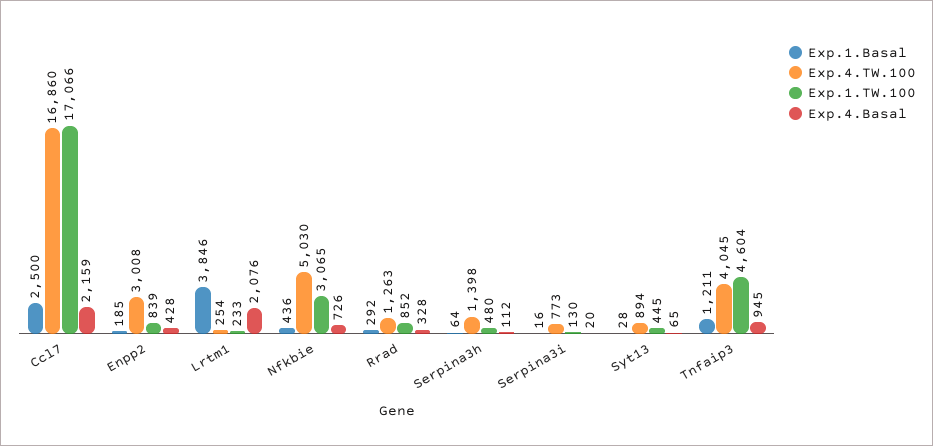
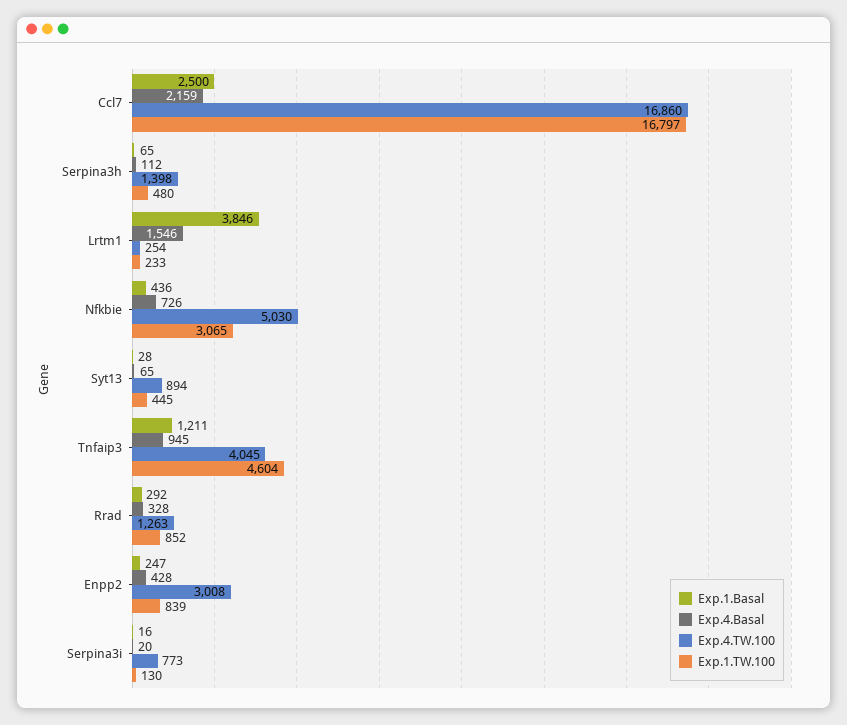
  {
    "Exp.1.Basal": {
      "Ccl7": 2500,
-     "Enpp2": 185,
+     "Enpp2": 247,
      "Lrtm1": 3846,
      "Nfkbie": 436,
      "Rrad": 292,
-     "Serpina3h": 64,
+     "Serpina3h": 65,
      "Serpina3i": 16,
      "Syt13": 28,
      "Tnfaip3": 1211
    },
    "Exp.4.TW.100": {
      "Ccl7": 16860,
      "Enpp2": 3008,
      "Lrtm1": 254,
      "Nfkbie": 5030,
      "Rrad": 1263,
      "Serpina3h": 1398,
      "Serpina3i": 773,
      "Syt13": 894,
      "Tnfaip3": 4045
    },
    "Exp.1.TW.100": {
-     "Ccl7": 17066,
+     "Ccl7": 16797,
      "Enpp2": 839,
      "Lrtm1": 233,
      "Nfkbie": 3065,
      "Rrad": 852,
      "Serpina3h": 480,
      "Serpina3i": 130,
      "Syt13": 445,
      "Tnfaip3": 4604
    },
    "Exp.4.Basal": {
      "Ccl7": 2159,
      "Enpp2": 428,
-     "Lrtm1": 2076,
+     "Lrtm1": 1546,
      "Nfkbie": 726,
      "Rrad": 328,
      "Serpina3h": 112,
      "Serpina3i": 20,
      "Syt13": 65,
      "Tnfaip3": 945
    }
  }

